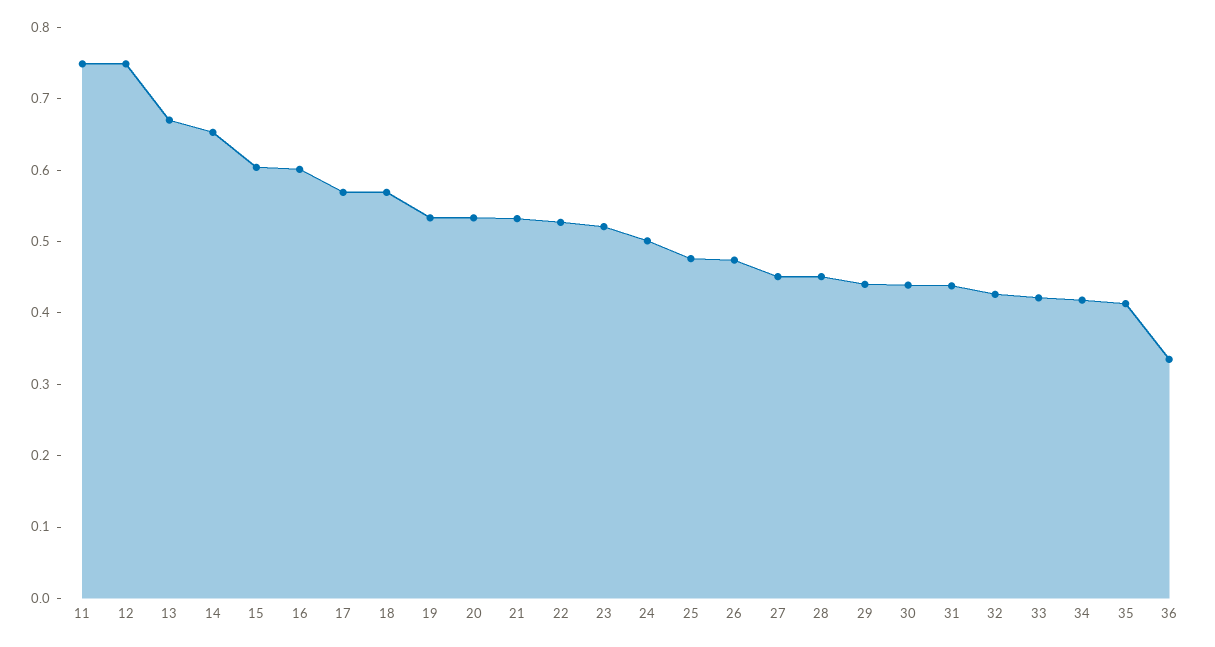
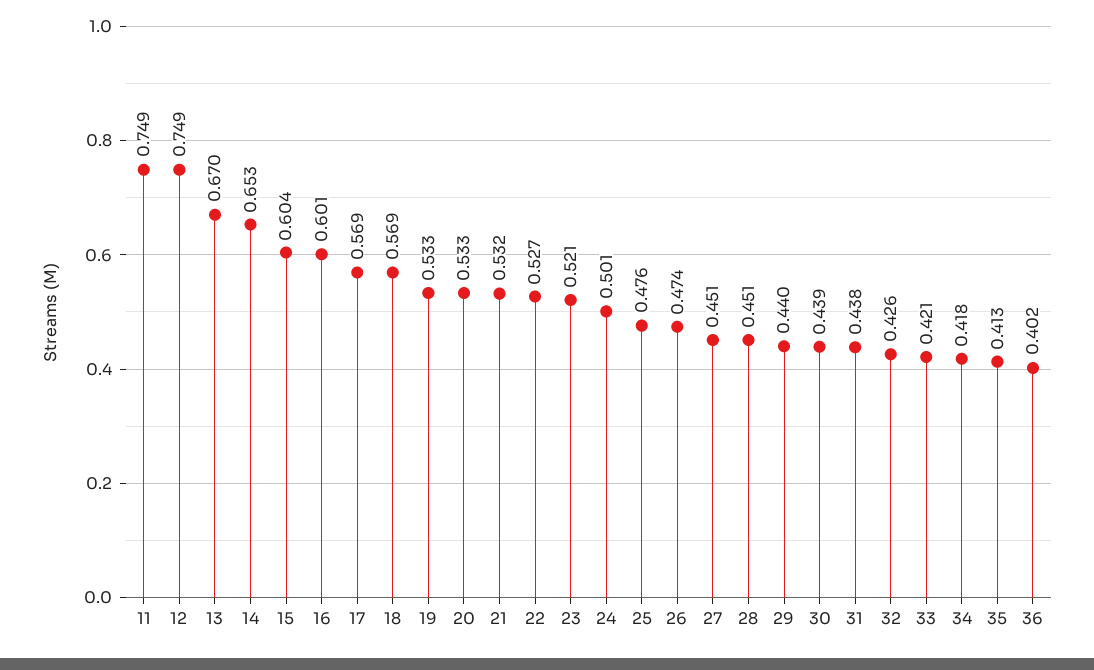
  {
    "11": 0.749,
    "12": 0.749,
    "13": 0.67,
    "14": 0.653,
    "15": 0.604,
    "16": 0.601,
    "17": 0.569,
    "18": 0.569,
    "19": 0.533,
    "20": 0.533,
    "21": 0.532,
    "22": 0.527,
    "23": 0.521,
    "24": 0.501,
    "25": 0.476,
    "26": 0.474,
    "27": 0.451,
    "28": 0.451,
    "29": 0.44,
    "30": 0.439,
    "31": 0.438,
    "32": 0.426,
    "33": 0.421,
    "34": 0.418,
    "35": 0.413,
-   "36": 0.34
+   "36": 0.402
  }

